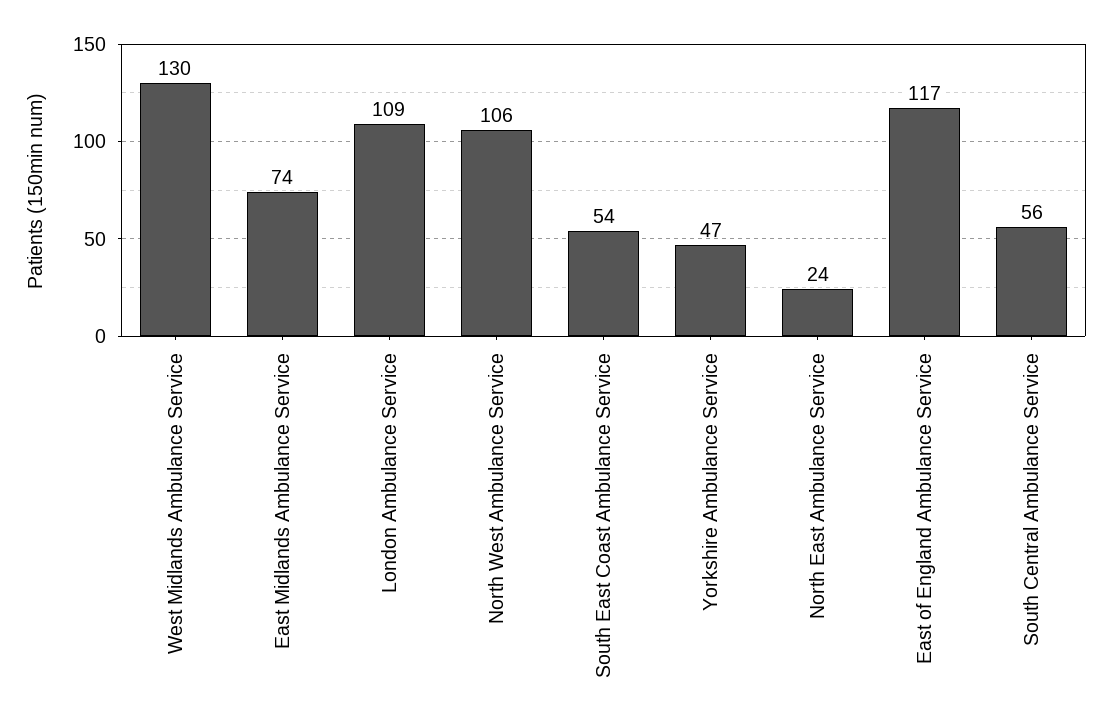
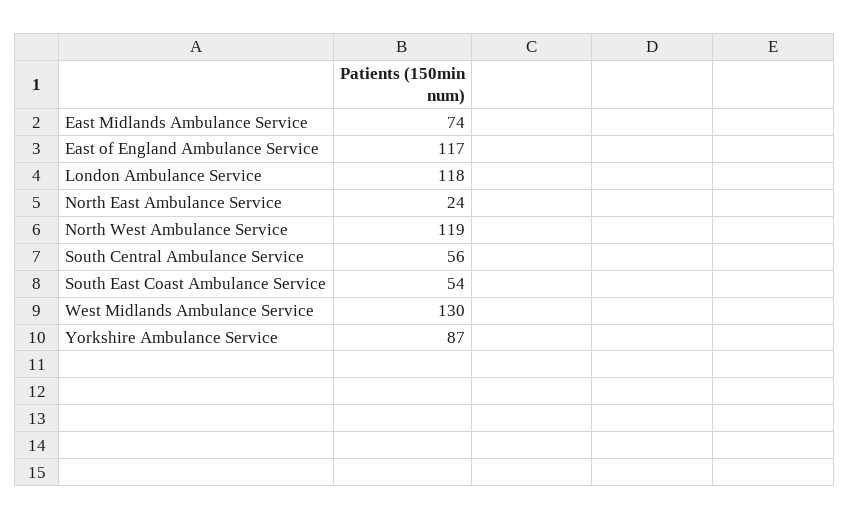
  {
    "West Midlands Ambulance Service": 130,
    "East Midlands Ambulance Service": 74,
-   "London Ambulance Service": 109,
+   "London Ambulance Service": 118,
-   "North West Ambulance Service": 106,
+   "North West Ambulance Service": 119,
    "South East Coast Ambulance Service": 54,
-   "Yorkshire Ambulance Service": 47,
+   "Yorkshire Ambulance Service": 87,
    "North East Ambulance Service": 24,
    "East of England Ambulance Service": 117,
    "South Central Ambulance Service": 56
  }

